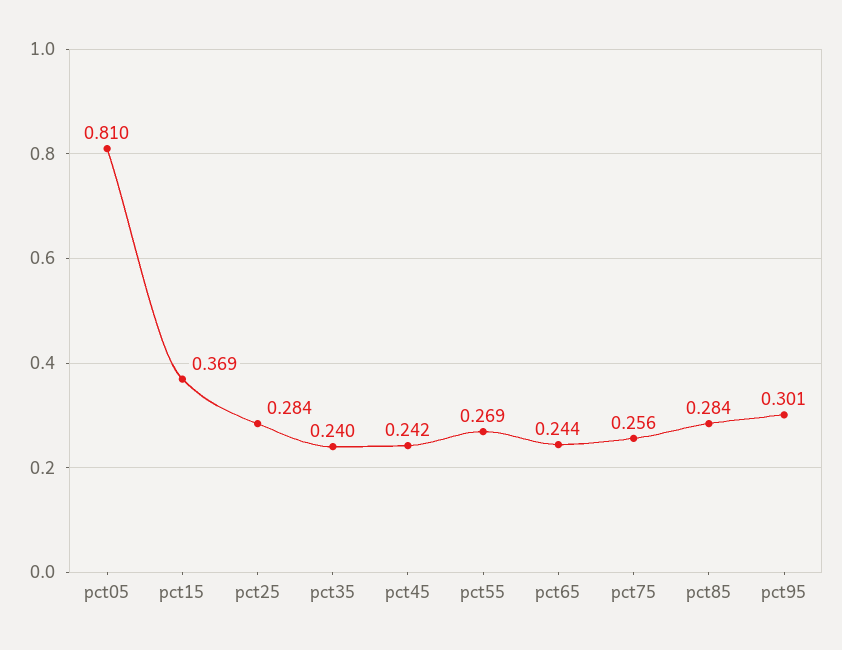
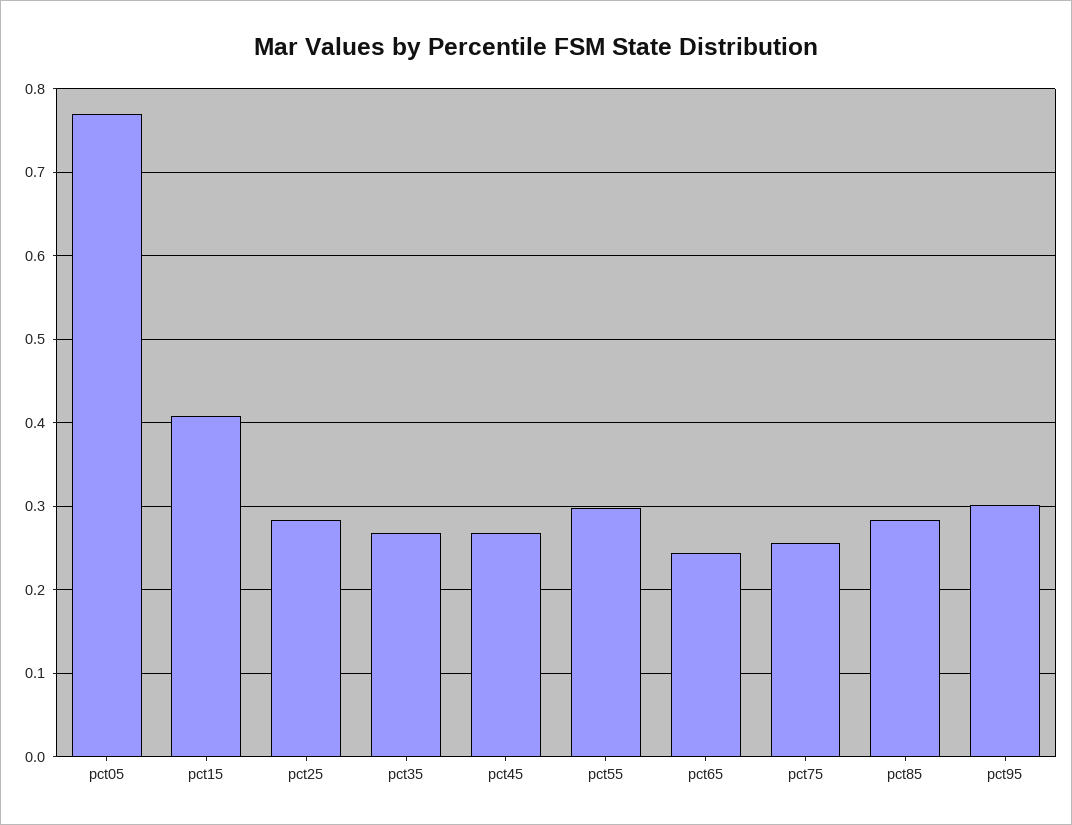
  {
-   "pct05": 0.81,
+   "pct05": 0.77,
-   "pct15": 0.369,
+   "pct15": 0.41,
    "pct25": 0.284,
-   "pct35": 0.24,
+   "pct35": 0.27,
-   "pct45": 0.242,
+   "pct45": 0.27,
-   "pct55": 0.269,
+   "pct55": 0.3,
    "pct65": 0.244,
    "pct75": 0.256,
    "pct85": 0.284,
    "pct95": 0.301
  }

